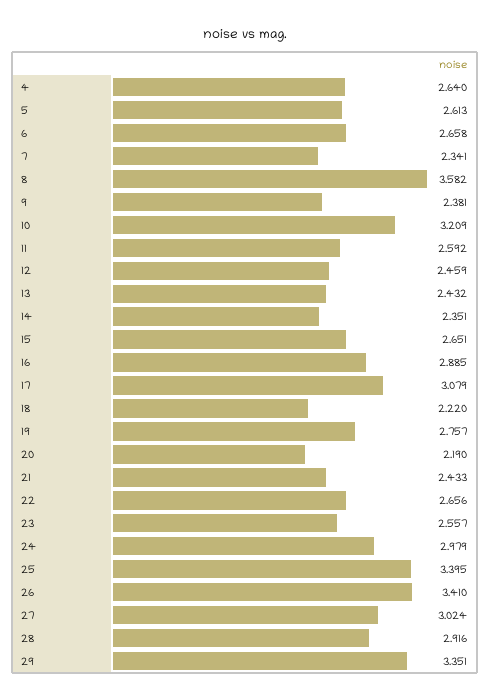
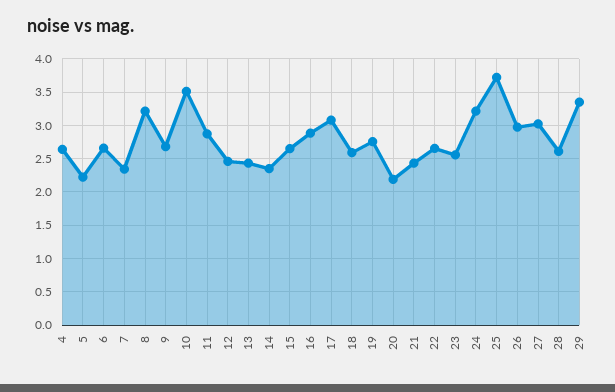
  {
    "4": 2.64,
-   "5": 2.613,
+   "5": 2.2,
    "6": 2.658,
    "7": 2.341,
-   "8": 3.582,
+   "8": 3.2,
-   "9": 2.381,
+   "9": 2.7,
-   "10": 3.209,
+   "10": 3.5,
-   "11": 2.592,
+   "11": 2.9,
    "12": 2.459,
    "13": 2.432,
    "14": 2.351,
    "15": 2.651,
    "16": 2.885,
    "17": 3.079,
-   "18": 2.22,
+   "18": 2.6,
    "19": 2.757,
    "20": 2.19,
    "21": 2.433,
    "22": 2.656,
    "23": 2.557,
-   "24": 2.979,
+   "24": 3.2,
-   "25": 3.395,
+   "25": 3.7,
-   "26": 3.41,
+   "26": 3,
    "27": 3.024,
-   "28": 2.916,
+   "28": 2.6,
    "29": 3.351
  }

